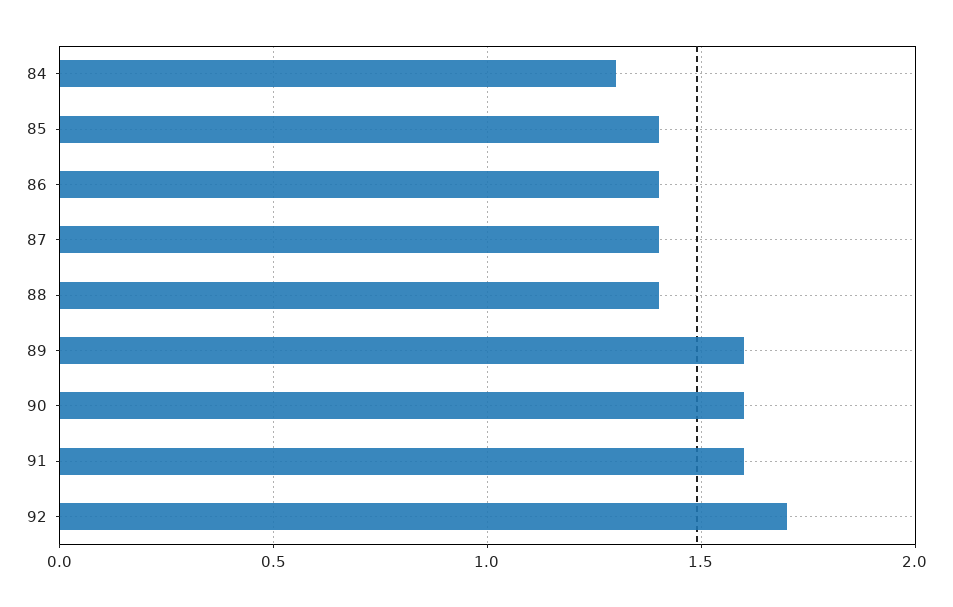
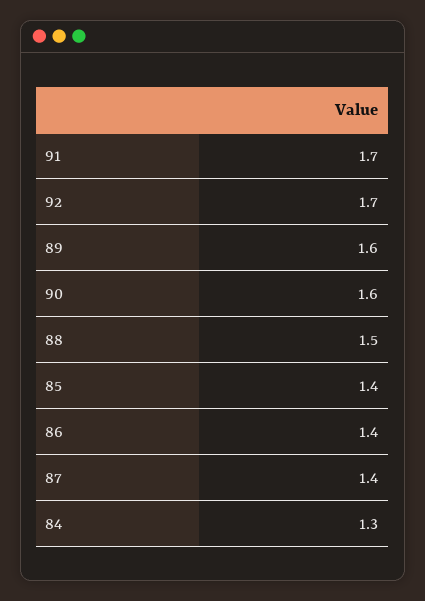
  {
    "84": 1.3,
    "85": 1.4,
    "86": 1.4,
    "87": 1.4,
-   "88": 1.4,
+   "88": 1.5,
    "89": 1.6,
    "90": 1.6,
-   "91": 1.6,
+   "91": 1.7,
    "92": 1.7
  }

